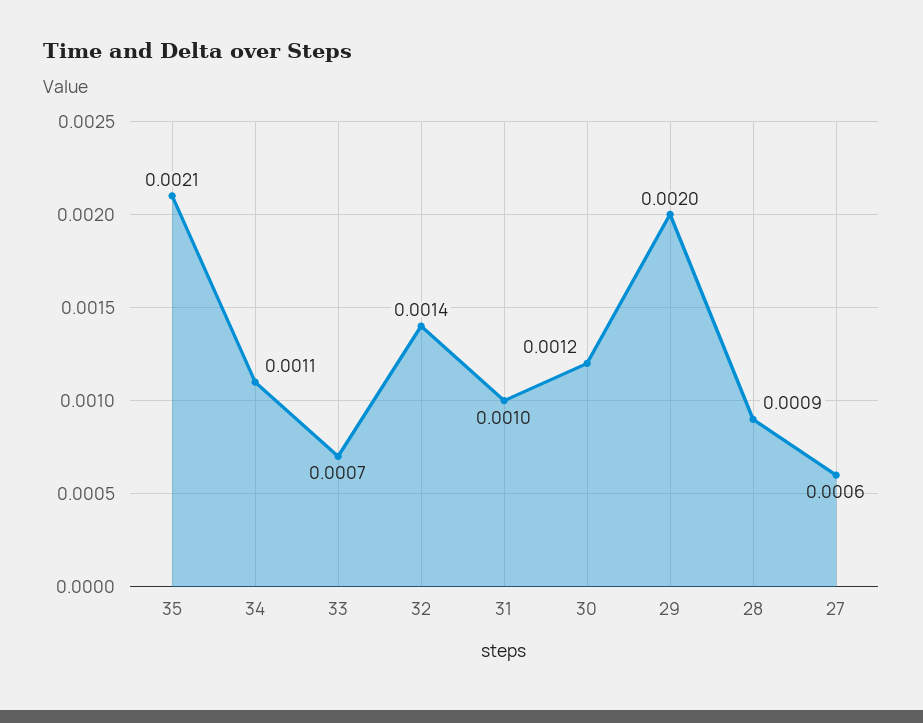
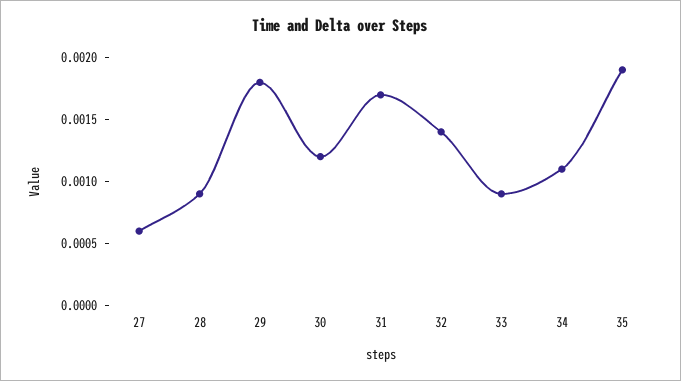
  {
-   "35": 0.0021,
+   "35": 0.0019,
    "34": 0.0011,
-   "33": 0.0007,
+   "33": 0.0009,
    "32": 0.0014,
-   "31": 0.001,
+   "31": 0.0017,
    "30": 0.0012,
-   "29": 0.002,
+   "29": 0.0018,
    "28": 0.0009,
    "27": 0.0006
  }

